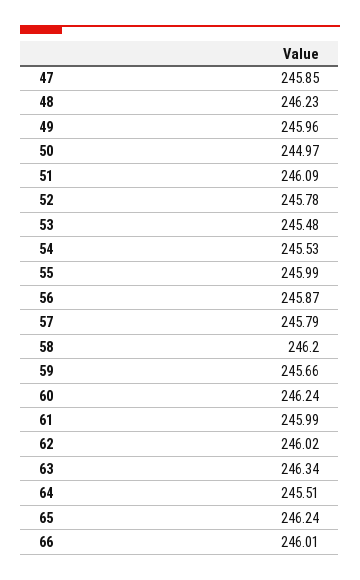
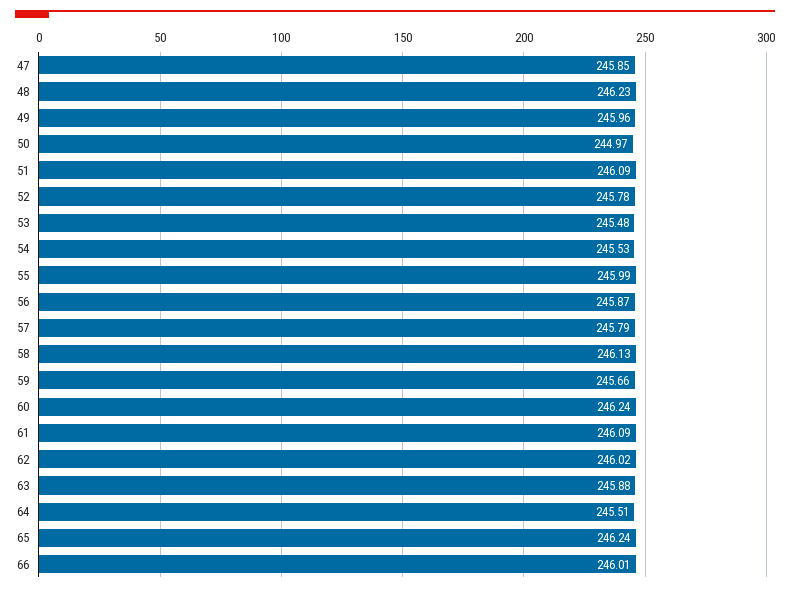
  {
    "47": 245.85,
    "48": 246.23,
    "49": 245.96,
    "50": 244.97,
    "51": 246.09,
    "52": 245.78,
    "53": 245.48,
    "54": 245.53,
    "55": 245.99,
    "56": 245.87,
    "57": 245.79,
-   "58": 246.2,
+   "58": 246.13,
    "59": 245.66,
    "60": 246.24,
-   "61": 245.99,
+   "61": 246.09,
    "62": 246.02,
-   "63": 246.34,
+   "63": 245.88,
    "64": 245.51,
    "65": 246.24,
    "66": 246.01
  }

